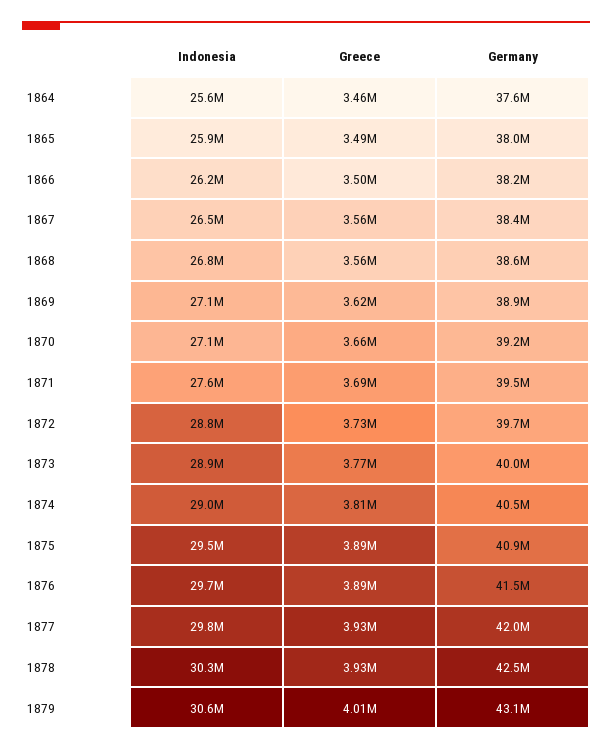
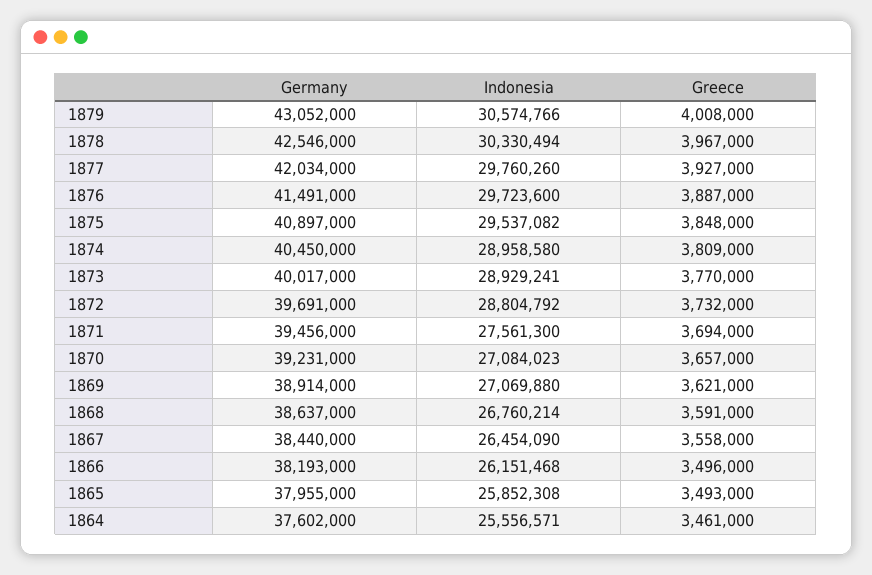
  {
    "Indonesia": {
      "1864": 25556571,
      "1865": 25852308,
      "1866": 26151468,
      "1867": 26454090,
      "1868": 26760214,
      "1869": 27069880,
      "1870": 27084023,
      "1871": 27561300,
      "1872": 28804792,
      "1873": 28929241,
      "1874": 28958580,
      "1875": 29537082,
      "1876": 29723600,
      "1877": 29760260,
      "1878": 30330494,
      "1879": 30574766
    },
    "Greece": {
      "1864": 3461000,
      "1865": 3493000,
      "1866": 3496000,
      "1867": 3558000,
-     "1868": 3560000,
+     "1868": 3591000,
      "1869": 3621000,
      "1870": 3657000,
      "1871": 3694000,
      "1872": 3732000,
      "1873": 3770000,
      "1874": 3809000,
-     "1875": 3890000,
+     "1875": 3848000,
      "1876": 3887000,
      "1877": 3927000,
-     "1878": 3930000,
+     "1878": 3967000,
      "1879": 4008000
    },
    "Germany": {
      "1864": 37602000,
      "1865": 37955000,
      "1866": 38193000,
      "1867": 38440000,
      "1868": 38637000,
      "1869": 38914000,
      "1870": 39231000,
      "1871": 39456000,
      "1872": 39691000,
      "1873": 40017000,
      "1874": 40450000,
      "1875": 40897000,
      "1876": 41491000,
      "1877": 42034000,
      "1878": 42546000,
      "1879": 43052000
    }
  }

